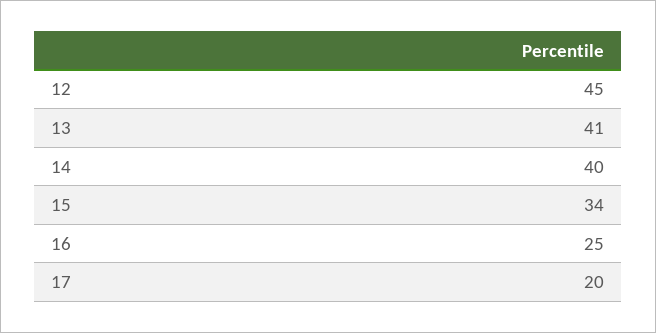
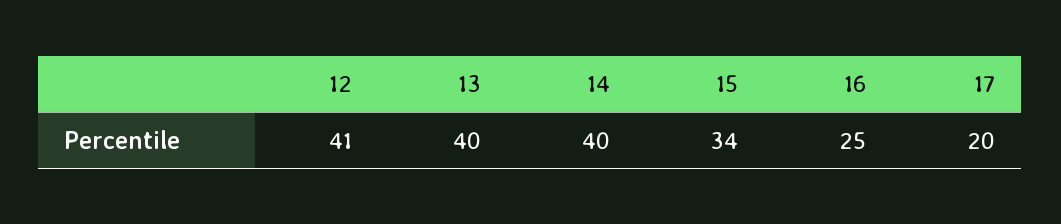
  {
-   "12": 45,
+   "12": 41,
-   "13": 41,
+   "13": 40,
    "14": 40,
    "15": 34,
    "16": 25,
    "17": 20
  }

